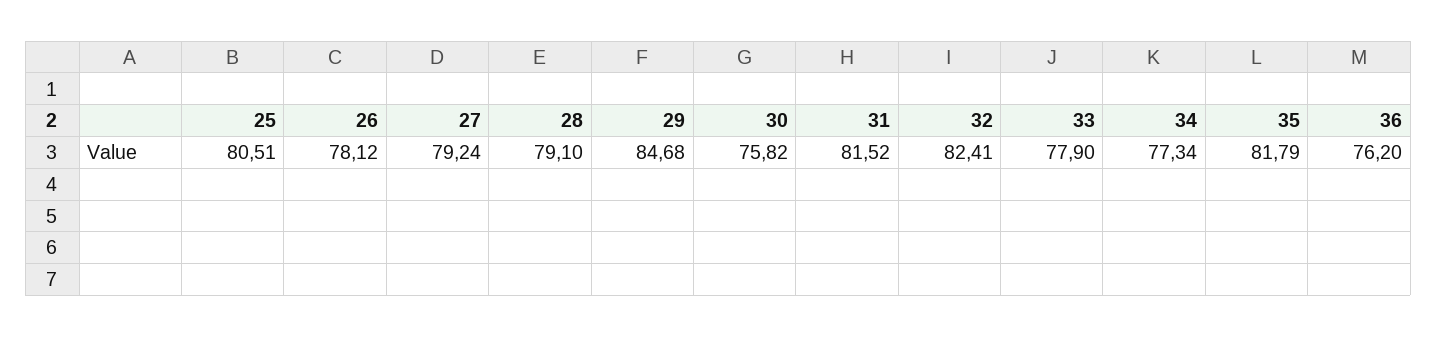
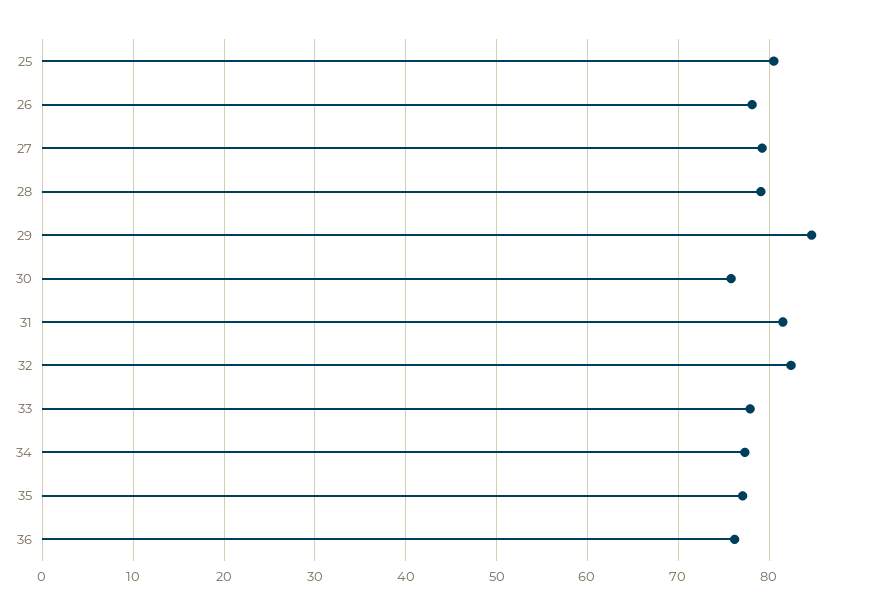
  {
    "25": 80.51,
    "26": 78.12,
    "27": 79.24,
    "28": 79.1,
    "29": 84.68,
    "30": 75.82,
    "31": 81.52,
    "32": 82.41,
    "33": 77.9,
    "34": 77.34,
-   "35": 81.79,
+   "35": 77,
    "36": 76.2
  }

